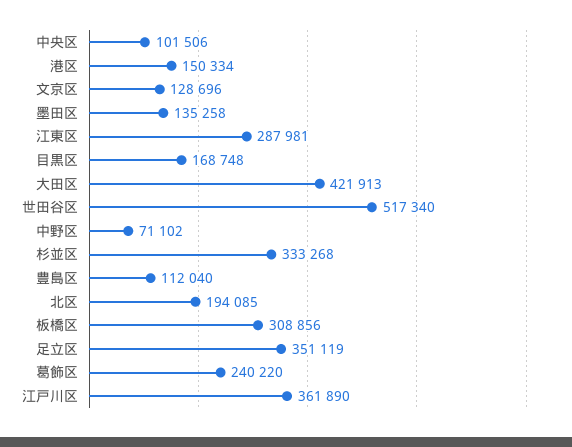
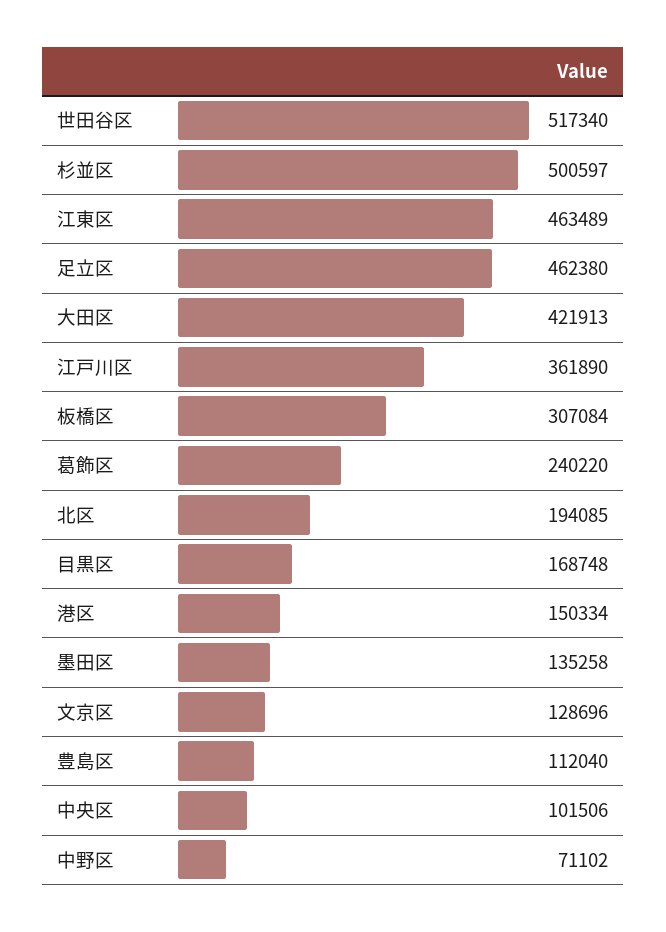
  {
    "中央区": 101506,
    "港区": 150334,
    "文京区": 128696,
    "墨田区": 135258,
-   "江東区": 287981,
+   "江東区": 463489,
    "目黒区": 168748,
    "大田区": 421913,
    "世田谷区": 517340,
    "中野区": 71102,
-   "杉並区": 333268,
+   "杉並区": 500597,
    "豊島区": 112040,
    "北区": 194085,
-   "板橋区": 308856,
+   "板橋区": 307084,
-   "足立区": 351119,
+   "足立区": 462380,
    "葛飾区": 240220,
    "江戸川区": 361890
  }

